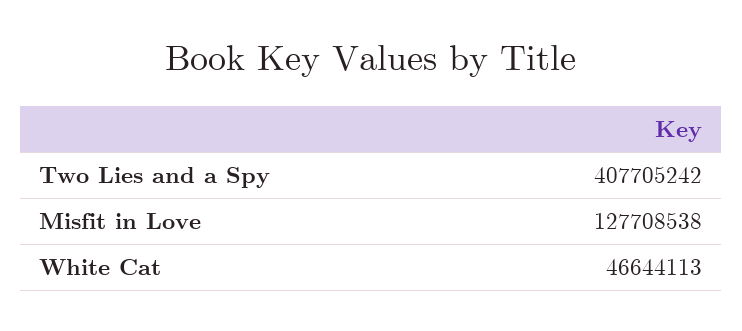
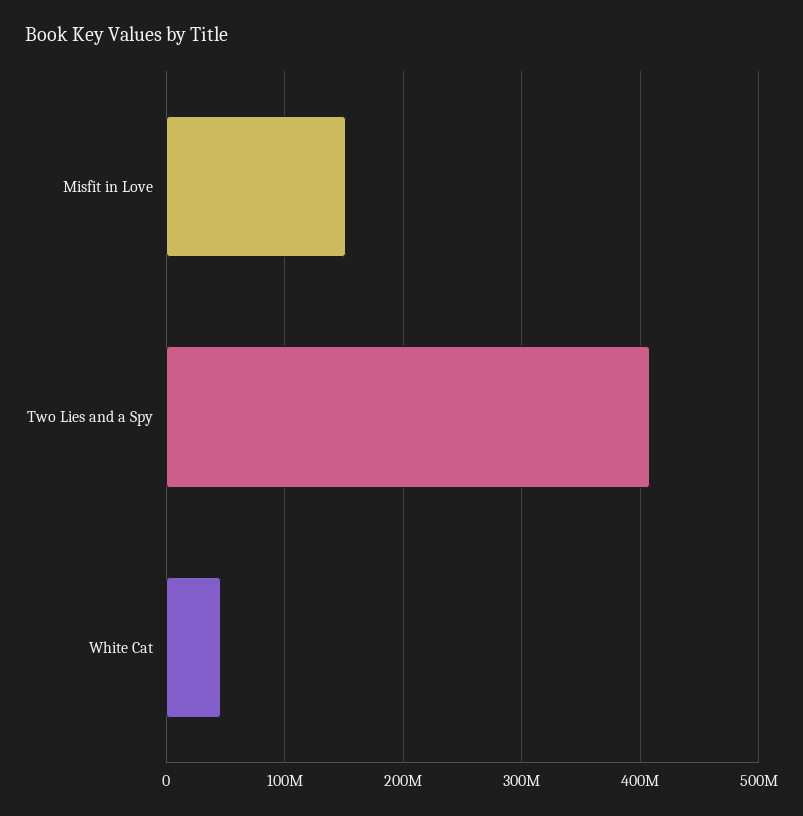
  {
    "Two Lies and a Spy": 407705242,
-   "Misfit in Love": 127708538,
+   "Misfit in Love": 150000000,
    "White Cat": 46644113
  }

